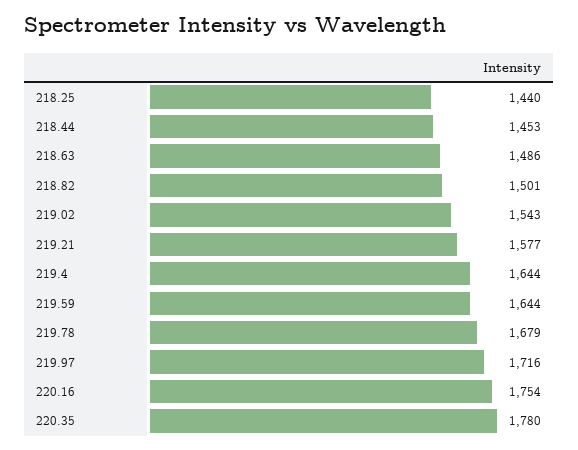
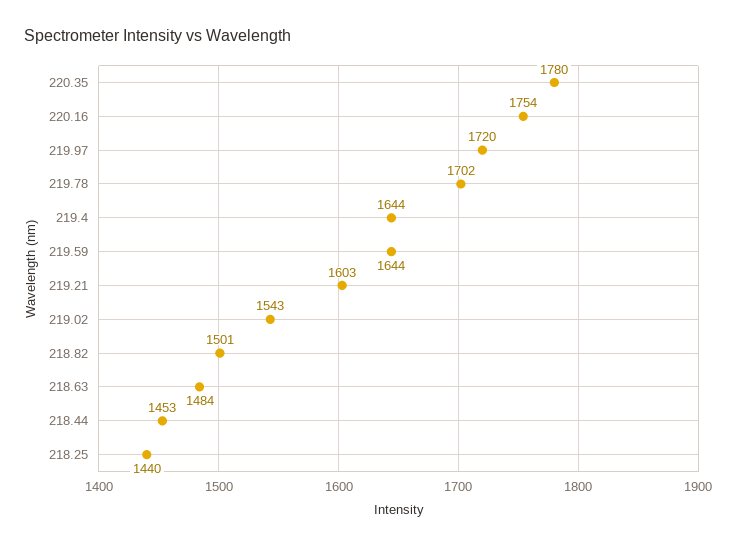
  {
    "218.25": 1440,
    "218.44": 1453,
-   "218.63": 1486,
+   "218.63": 1484,
    "218.82": 1501,
    "219.02": 1543,
-   "219.21": 1577,
+   "219.21": 1603,
    "219.4": 1644,
    "219.59": 1644,
-   "219.78": 1679,
+   "219.78": 1702,
-   "219.97": 1716,
+   "219.97": 1720,
    "220.16": 1754,
    "220.35": 1780
  }

